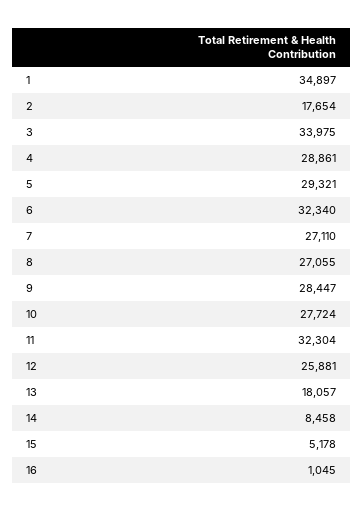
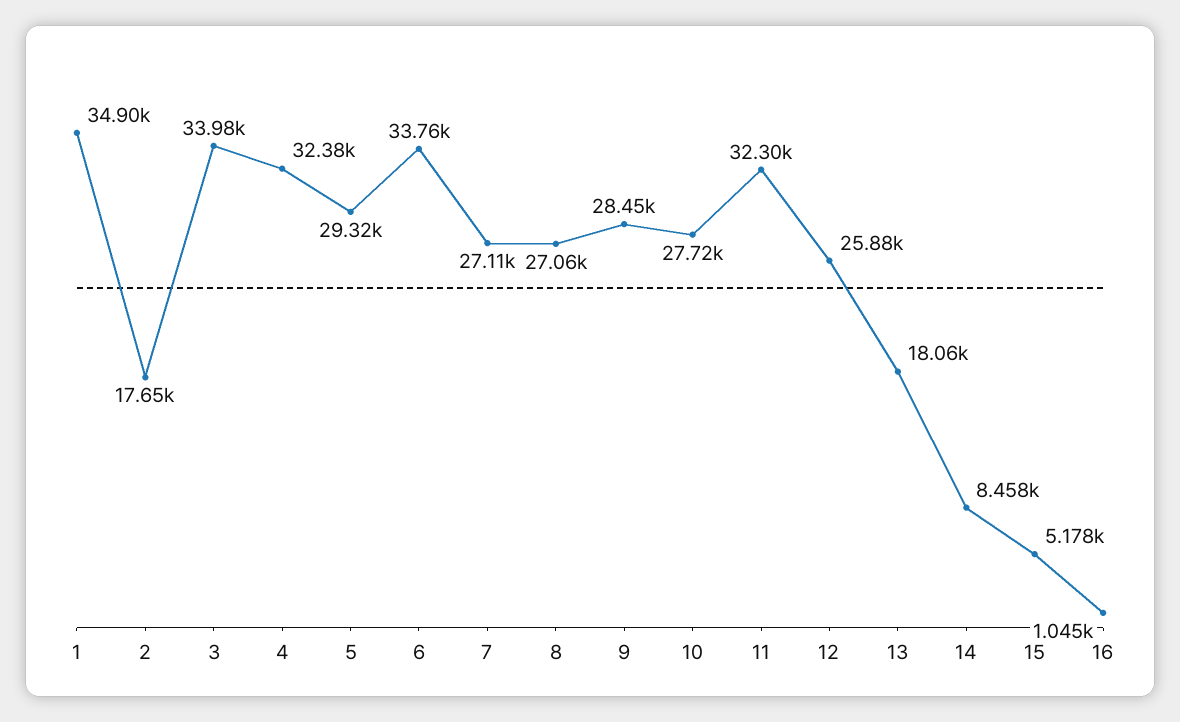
  {
    "1": 34897,
    "2": 17654,
    "3": 33975,
-   "4": 28861,
+   "4": 32380,
    "5": 29321,
-   "6": 32340,
+   "6": 33760,
    "7": 27110,
    "8": 27055,
    "9": 28447,
    "10": 27724,
    "11": 32304,
    "12": 25881,
    "13": 18057,
    "14": 8458,
    "15": 5178,
    "16": 1045
  }

